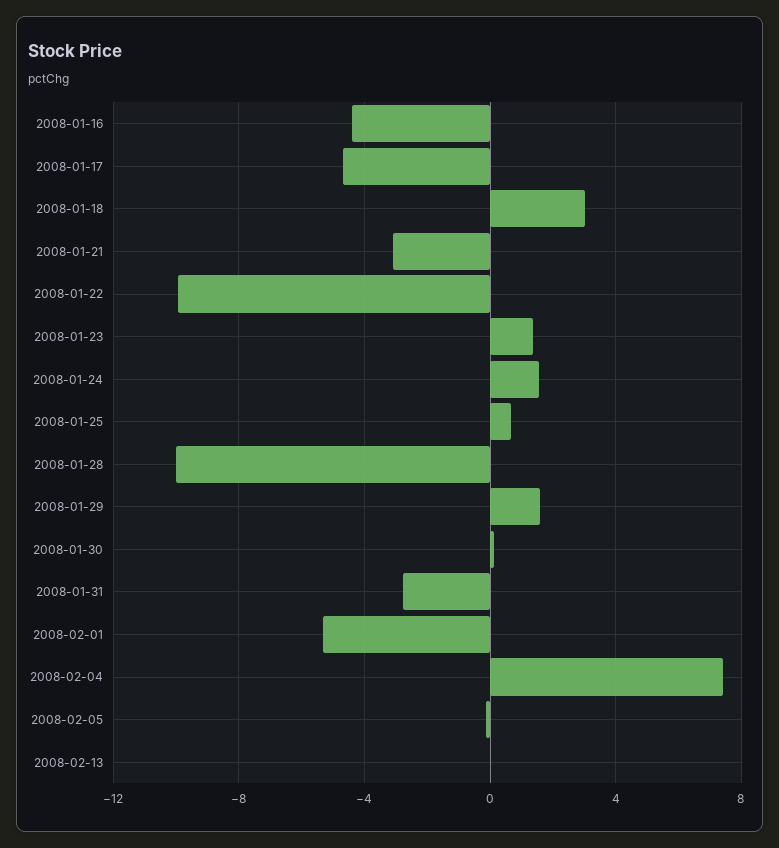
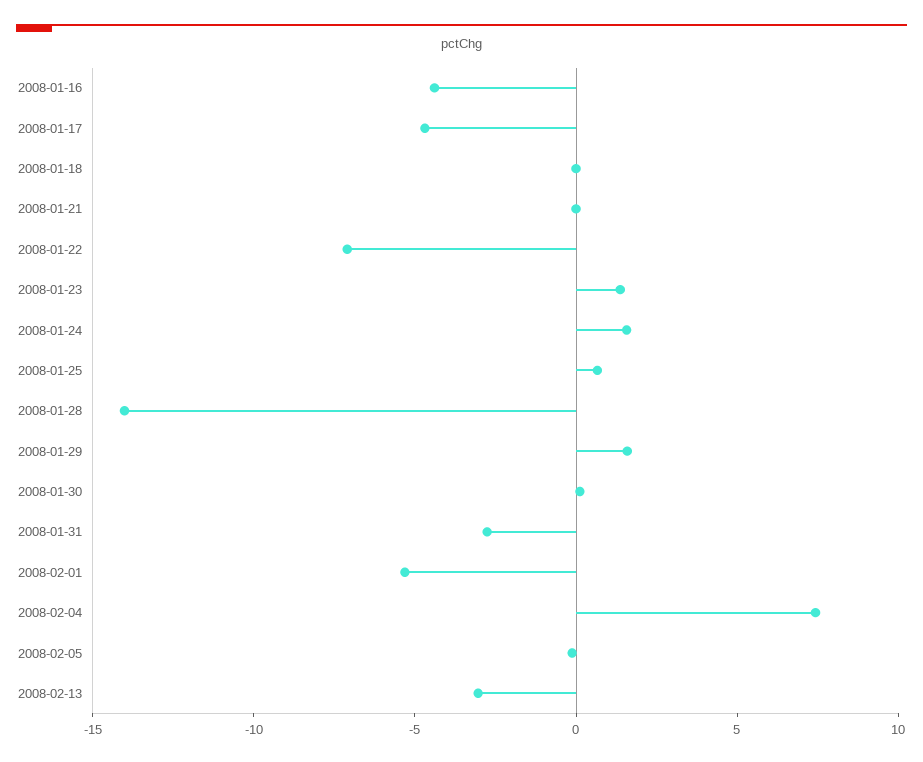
  {
    "2008-01-16": -4.5,
    "2008-01-17": -4.5,
-   "2008-01-18": 3,
+   "2008-01-18": 0,
-   "2008-01-21": -3,
+   "2008-01-21": 0,
-   "2008-01-22": -10,
+   "2008-01-22": -7,
    "2008-01-23": 1.5,
    "2008-01-24": 1.5,
    "2008-01-25": 0.5,
-   "2008-01-28": -10,
+   "2008-01-28": -14,
    "2008-01-29": 1.5,
    "2008-01-30": 0,
    "2008-01-31": -3,
    "2008-02-01": -5.5,
    "2008-02-04": 7.5,
    "2008-02-05": 0,
-   "2008-02-13": 0
+   "2008-02-13": -3
  }

